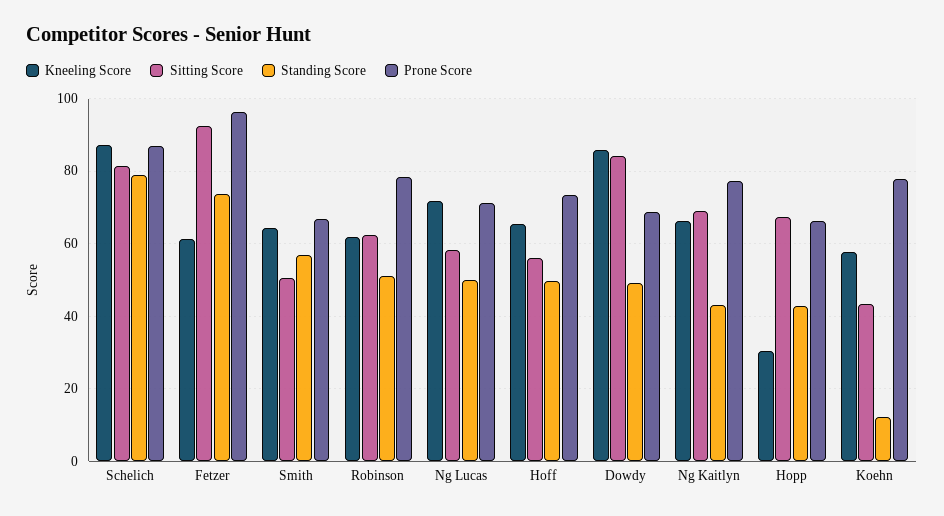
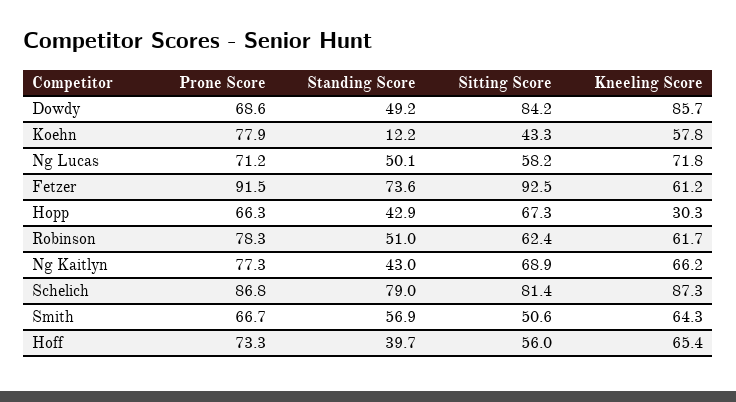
  {
    "Kneeling Score": {
      "Schelich": 87.3,
      "Fetzer": 61.2,
      "Smith": 64.3,
      "Robinson": 61.7,
      "Ng Lucas": 71.8,
      "Hoff": 65.4,
      "Dowdy": 85.7,
      "Ng Kaitlyn": 66.2,
      "Hopp": 30.3,
      "Koehn": 57.8
    },
    "Sitting Score": {
      "Schelich": 81.4,
      "Fetzer": 92.5,
      "Smith": 50.6,
      "Robinson": 62.4,
      "Ng Lucas": 58.2,
      "Hoff": 56,
      "Dowdy": 84.2,
      "Ng Kaitlyn": 68.9,
      "Hopp": 67.3,
      "Koehn": 43.3
    },
    "Standing Score": {
      "Schelich": 79,
      "Fetzer": 73.6,
      "Smith": 56.9,
      "Robinson": 51,
      "Ng Lucas": 50.1,
-     "Hoff": 50,
+     "Hoff": 39.7,
      "Dowdy": 49.2,
      "Ng Kaitlyn": 43,
      "Hopp": 42.9,
      "Koehn": 12.2
    },
    "Prone Score": {
      "Schelich": 86.8,
-     "Fetzer": 96,
+     "Fetzer": 91.5,
      "Smith": 66.7,
      "Robinson": 78.3,
      "Ng Lucas": 71.2,
      "Hoff": 73.3,
      "Dowdy": 68.6,
      "Ng Kaitlyn": 77.3,
      "Hopp": 66.3,
      "Koehn": 77.9
    }
  }

